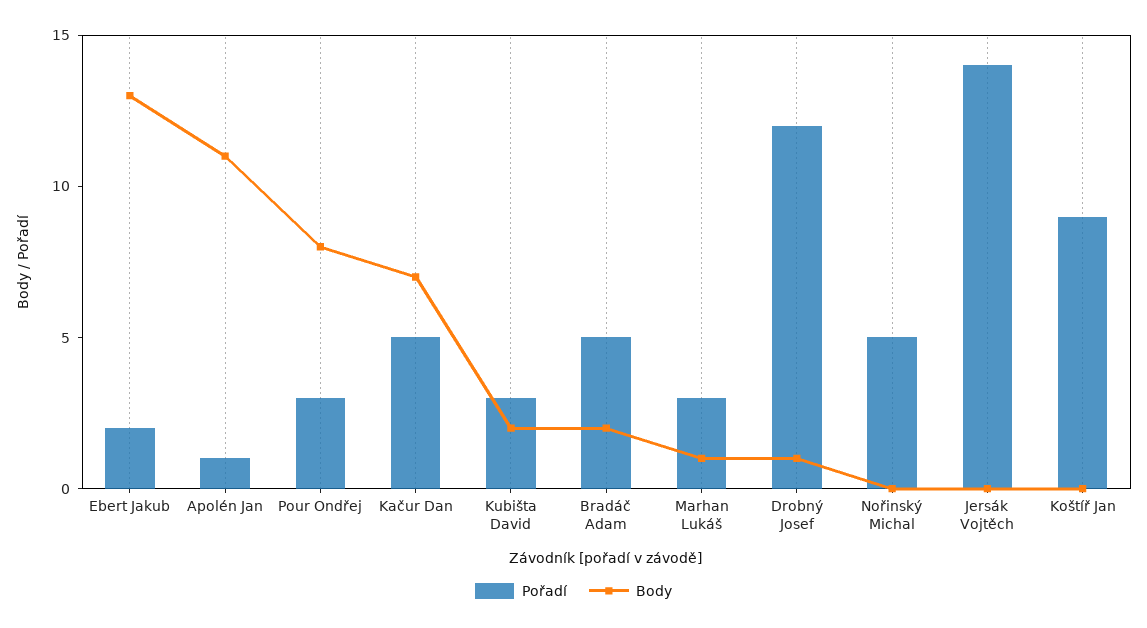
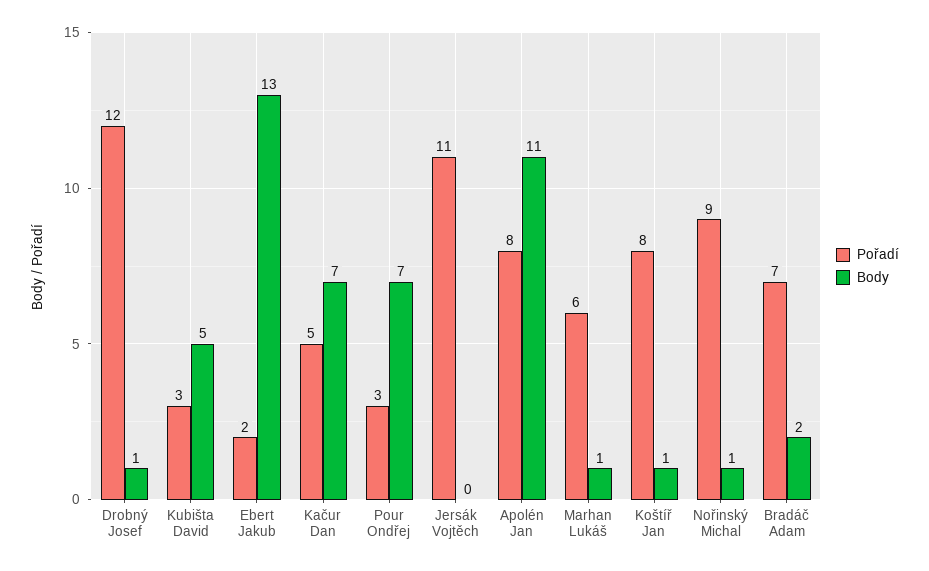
  {
    "Pořadí": {
      "Ebert Jakub": 2,
-     "Apolén Jan": 1,
+     "Apolén Jan": 8,
      "Pour Ondřej": 3,
      "Kačur Dan": 5,
      "Kubišta David": 3,
-     "Bradáč Adam": 5,
+     "Bradáč Adam": 7,
-     "Marhan Lukáš": 3,
+     "Marhan Lukáš": 6,
      "Drobný Josef": 12,
-     "Nořinský Michal": 5,
+     "Nořinský Michal": 9,
-     "Jersák Vojtěch": 14,
+     "Jersák Vojtěch": 11,
-     "Koštíř Jan": 9
+     "Koštíř Jan": 8
    },
    "Body": {
      "Ebert Jakub": 13,
      "Apolén Jan": 11,
-     "Pour Ondřej": 8,
+     "Pour Ondřej": 7,
      "Kačur Dan": 7,
-     "Kubišta David": 2,
+     "Kubišta David": 5,
      "Bradáč Adam": 2,
      "Marhan Lukáš": 1,
      "Drobný Josef": 1,
-     "Nořinský Michal": 0,
+     "Nořinský Michal": 1,
      "Jersák Vojtěch": 0,
-     "Koštíř Jan": 0
+     "Koštíř Jan": 1
    }
  }

